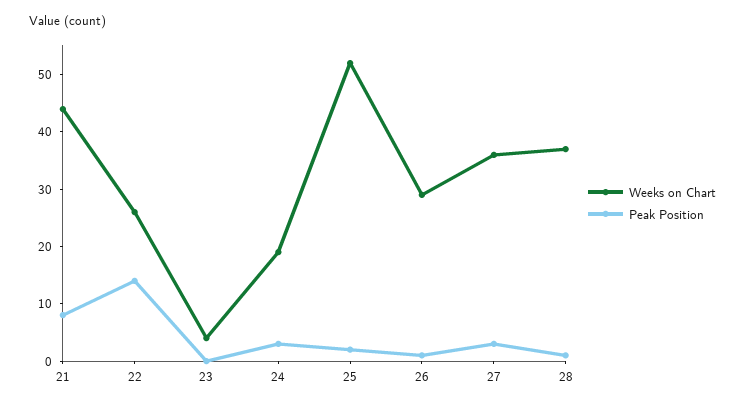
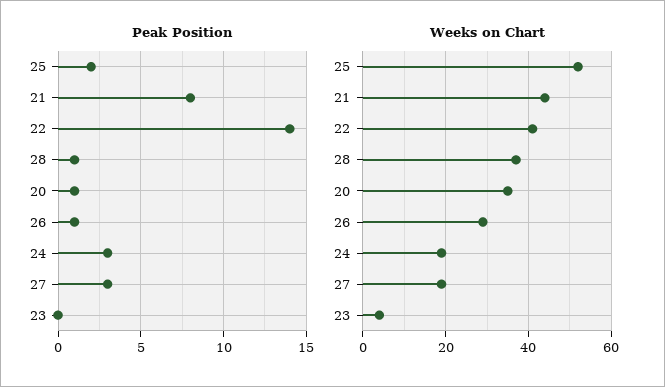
  {
    "Weeks on Chart": {
      "21": 45,
-     "22": 25,
+     "22": 40,
      "23": 5,
      "24": 20,
      "25": 50,
      "26": 30,
-     "27": 35,
+     "27": 20,
-     "28": 35
+     "28": 35,
+     "20": 35
    },
    "Peak Position": {
      "21": 8,
      "22": 14,
      "23": 0,
      "24": 3,
      "25": 2,
      "26": 1,
      "27": 3,
-     "28": 1
+     "28": 1,
+     "20": 1
    }
  }

